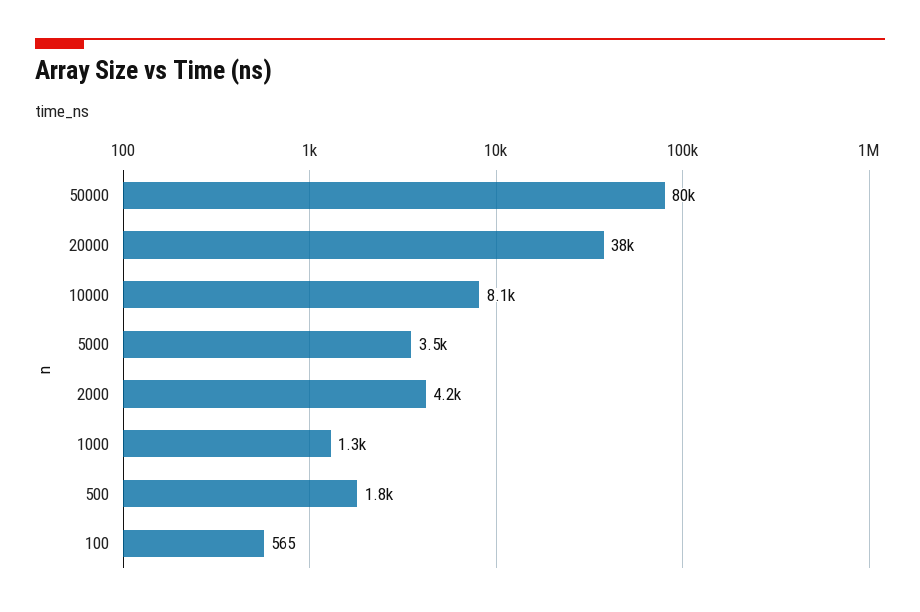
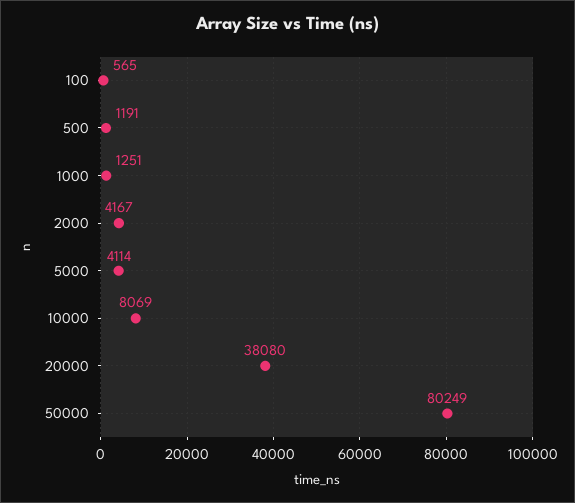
  {
    "50000": 80249,
    "20000": 38080,
    "10000": 8069,
-   "5000": 3500,
+   "5000": 4114,
    "2000": 4167,
    "1000": 1251,
-   "500": 1800,
+   "500": 1191,
    "100": 565
  }

